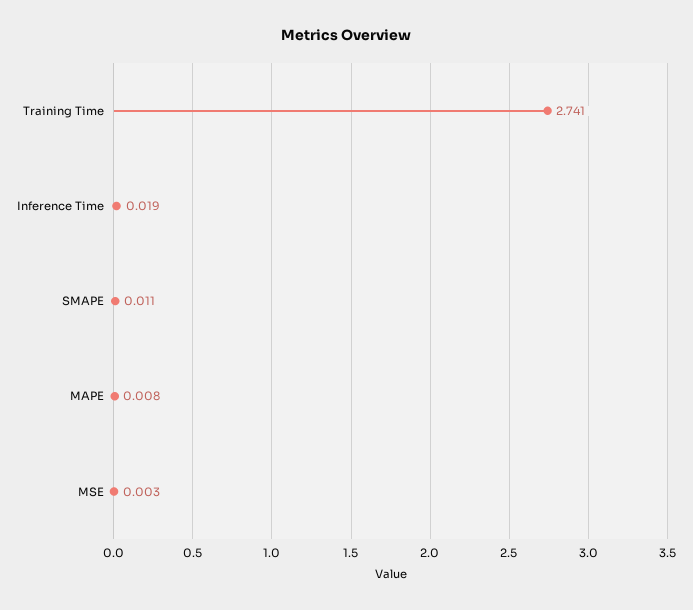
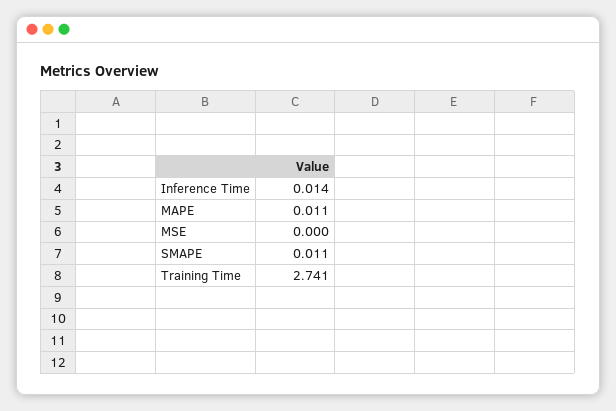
  {
    "Training Time": 2.741,
-   "Inference Time": 0.019,
+   "Inference Time": 0.014,
    "SMAPE": 0.011,
-   "MAPE": 0.008,
+   "MAPE": 0.011,
-   "MSE": 0.003
+   "MSE": 0
  }

